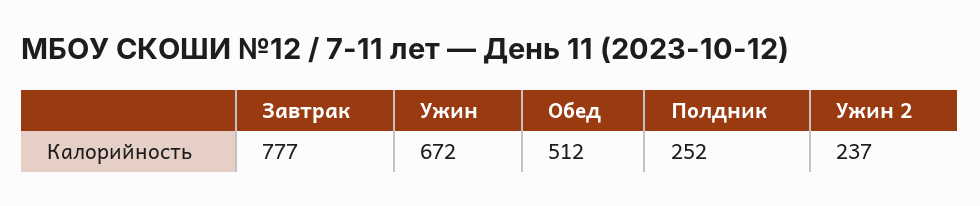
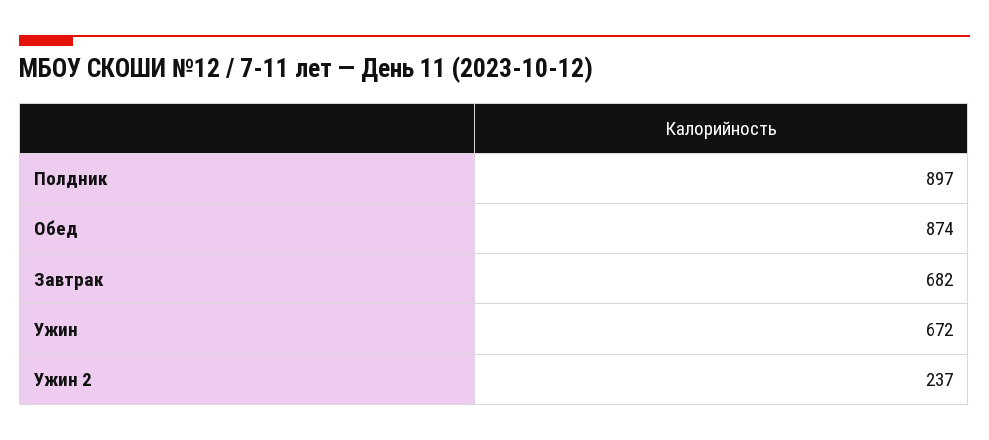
  {
-   "Завтрак": 777,
+   "Завтрак": 682,
    "Ужин": 672,
-   "Обед": 512,
+   "Обед": 874,
-   "Полдник": 252,
+   "Полдник": 897,
    "Ужин 2": 237
  }

